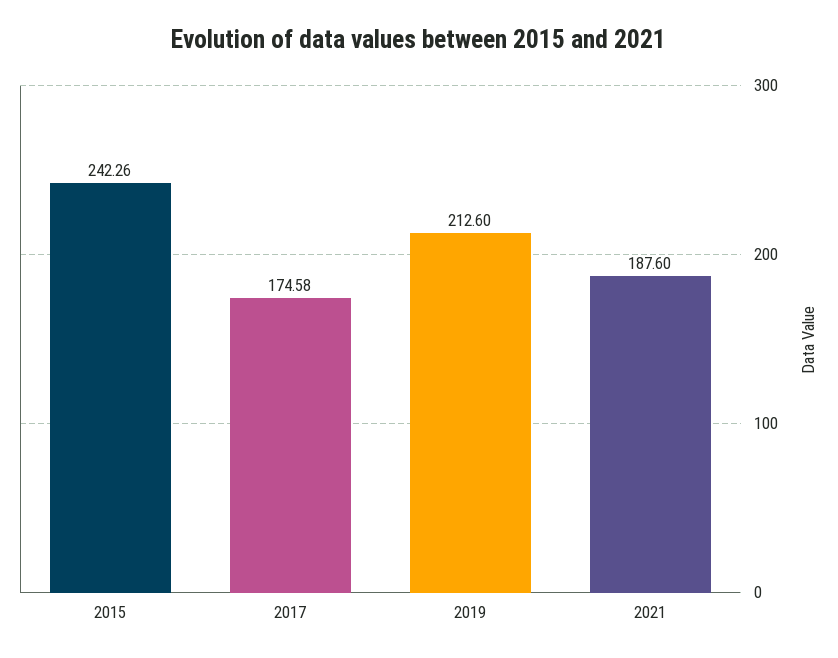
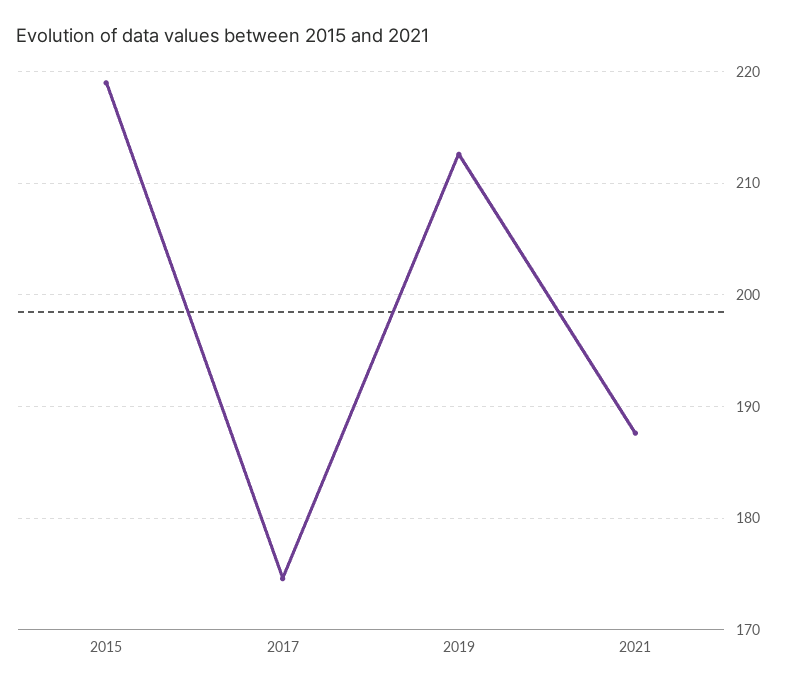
  {
-   "2015": 242.26,
+   "2015": 219,
    "2017": 174.58,
    "2019": 212.6,
    "2021": 187.6
  }

